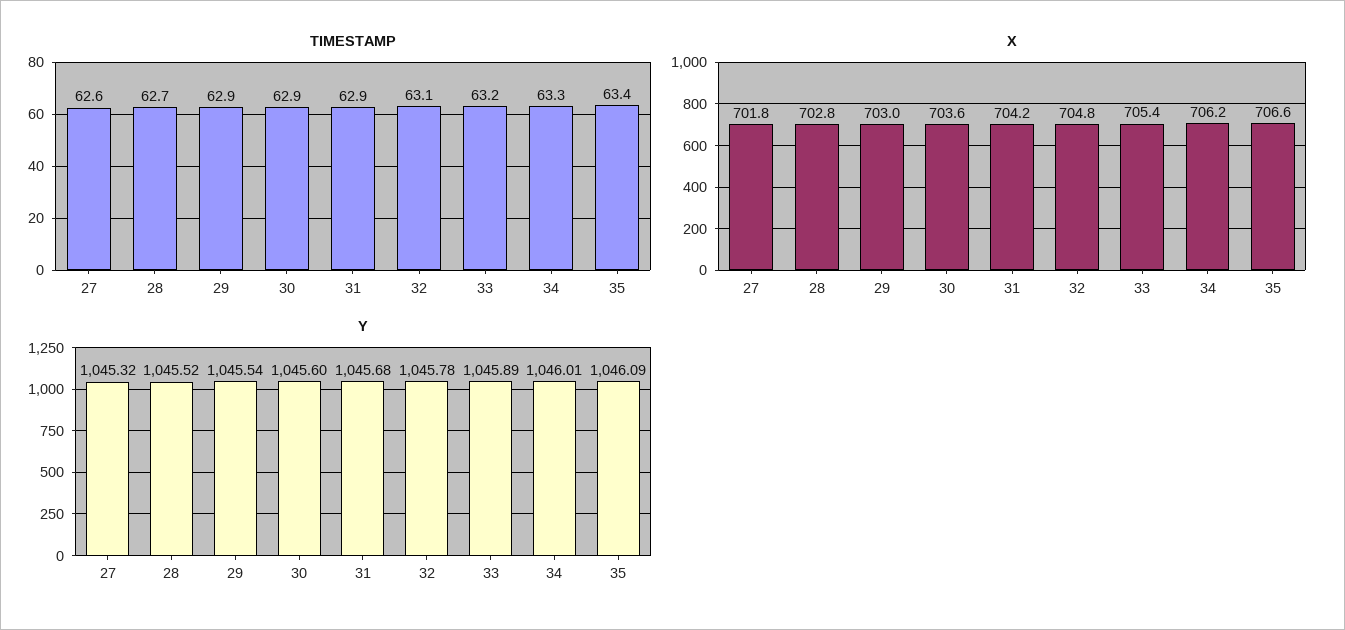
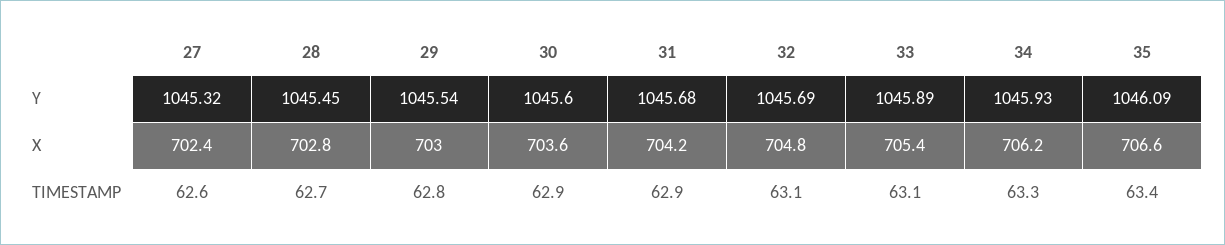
  {
    "TIMESTAMP": {
      "27": 62.6,
      "28": 62.7,
-     "29": 62.9,
+     "29": 62.8,
      "30": 62.9,
      "31": 62.9,
      "32": 63.1,
-     "33": 63.2,
+     "33": 63.1,
      "34": 63.3,
      "35": 63.4
    },
    "X": {
-     "27": 701.8,
+     "27": 702.4,
      "28": 702.8,
      "29": 703,
      "30": 703.6,
      "31": 704.2,
      "32": 704.8,
      "33": 705.4,
      "34": 706.2,
      "35": 706.6
    },
    "Y": {
      "27": 1045.32,
-     "28": 1045.52,
+     "28": 1045.45,
      "29": 1045.54,
      "30": 1045.6,
      "31": 1045.68,
-     "32": 1045.78,
+     "32": 1045.69,
      "33": 1045.89,
-     "34": 1046.01,
+     "34": 1045.93,
      "35": 1046.09
    }
  }

